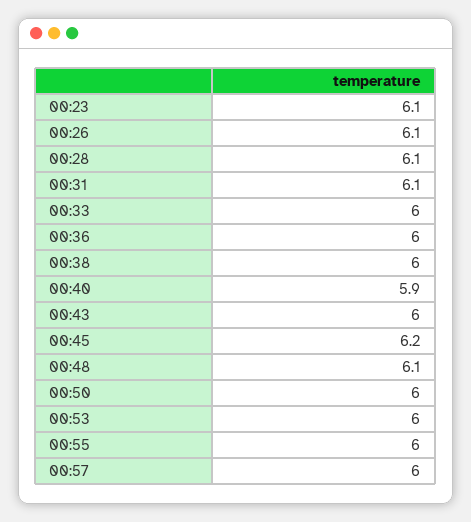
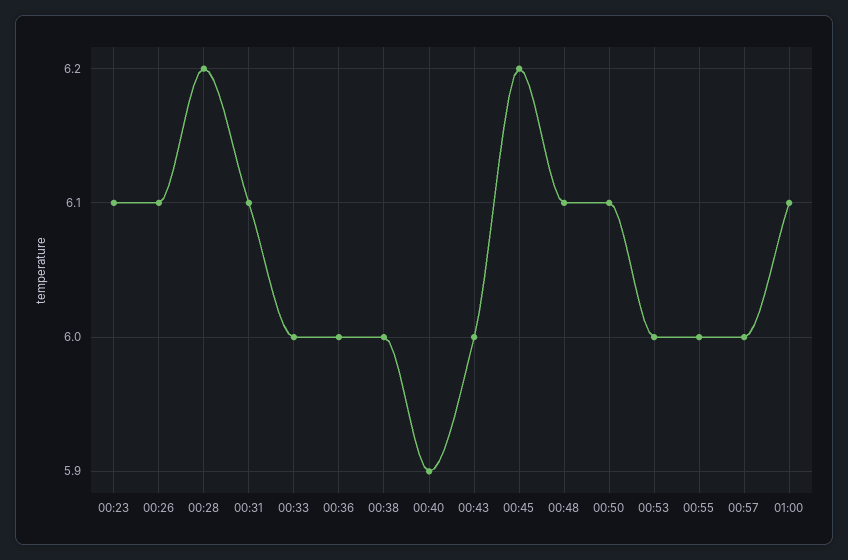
  {
    "00:23": 6.1,
    "00:26": 6.1,
-   "00:28": 6.1,
+   "00:28": 6.2,
    "00:31": 6.1,
    "00:33": 6,
    "00:36": 6,
    "00:38": 6,
    "00:40": 5.9,
    "00:43": 6,
    "00:45": 6.2,
    "00:48": 6.1,
-   "00:50": 6,
+   "00:50": 6.1,
    "00:53": 6,
    "00:55": 6,
-   "00:57": 6
+   "00:57": 6,
+   "01:00": 6.1
  }

